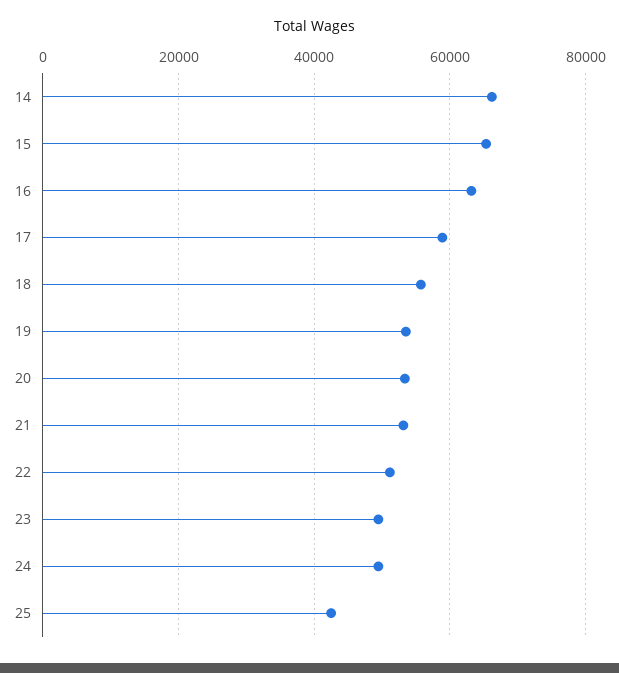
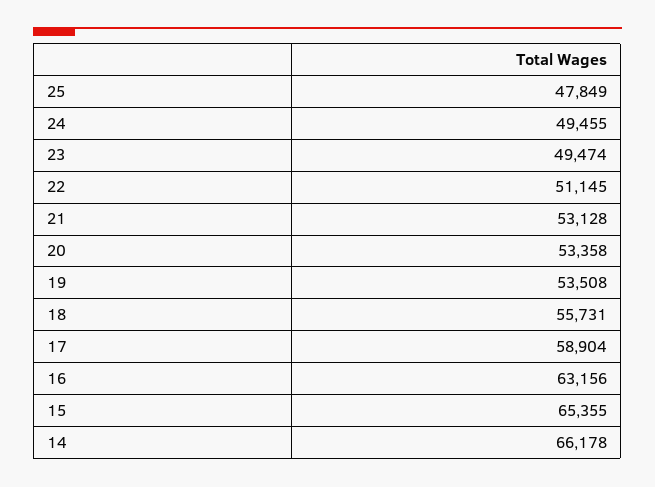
  {
    "14": 66178,
    "15": 65355,
    "16": 63156,
    "17": 58904,
    "18": 55731,
    "19": 53508,
    "20": 53358,
    "21": 53128,
    "22": 51145,
    "23": 49474,
    "24": 49455,
-   "25": 42000
+   "25": 47849
  }

